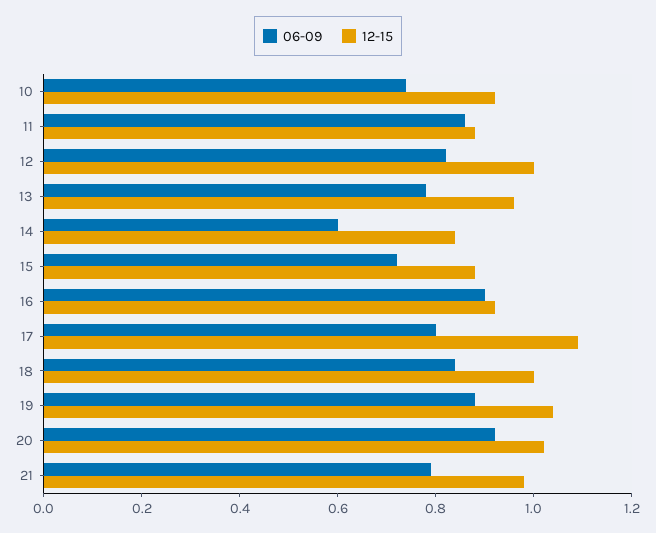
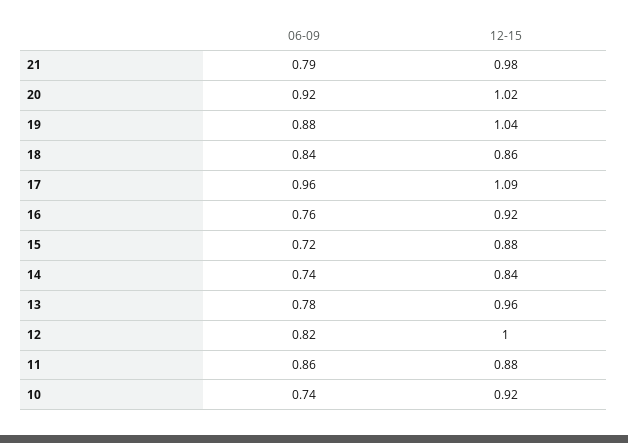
  {
    "06-09": {
      "10": 0.74,
      "11": 0.86,
      "12": 0.82,
      "13": 0.78,
-     "14": 0.6,
+     "14": 0.74,
      "15": 0.72,
-     "16": 0.9,
+     "16": 0.76,
-     "17": 0.8,
+     "17": 0.96,
      "18": 0.84,
      "19": 0.88,
      "20": 0.92,
      "21": 0.79
    },
    "12-15": {
      "10": 0.92,
      "11": 0.88,
      "12": 1,
      "13": 0.96,
      "14": 0.84,
      "15": 0.88,
      "16": 0.92,
      "17": 1.09,
-     "18": 1,
+     "18": 0.86,
      "19": 1.04,
      "20": 1.02,
      "21": 0.98
    }
  }

